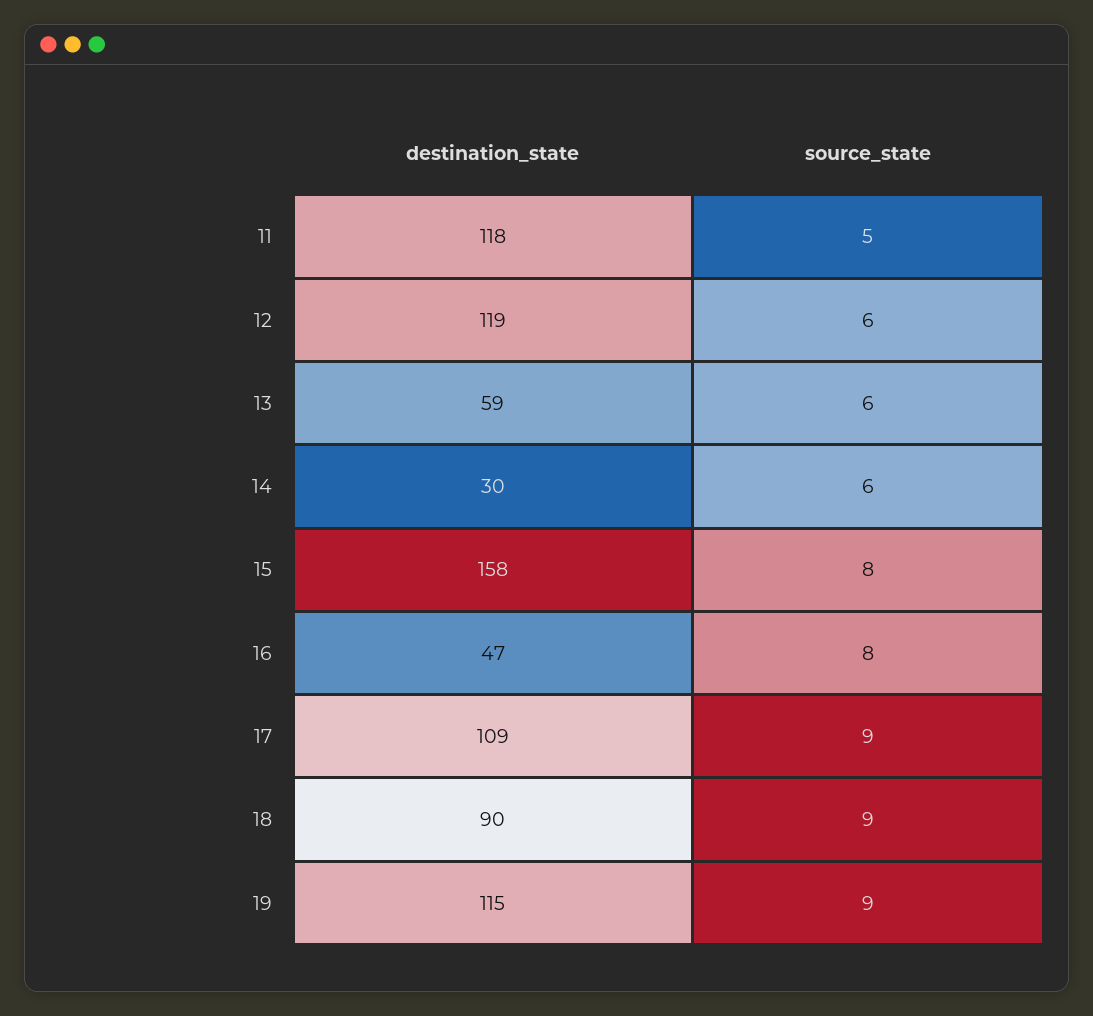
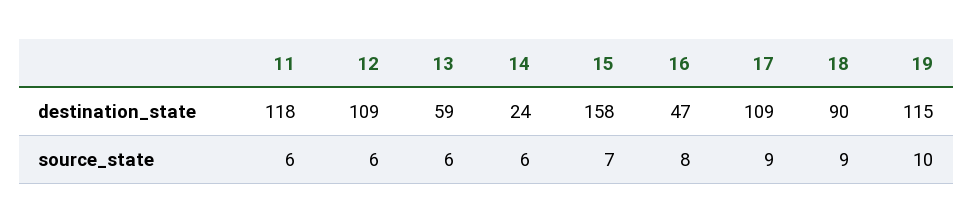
  {
    "destination_state": {
      "11": 118,
-     "12": 119,
+     "12": 109,
      "13": 59,
-     "14": 30,
+     "14": 24,
      "15": 158,
      "16": 47,
      "17": 109,
      "18": 90,
      "19": 115
    },
    "source_state": {
-     "11": 5,
+     "11": 6,
      "12": 6,
      "13": 6,
      "14": 6,
-     "15": 8,
+     "15": 7,
      "16": 8,
      "17": 9,
      "18": 9,
-     "19": 9
+     "19": 10
    }
  }

